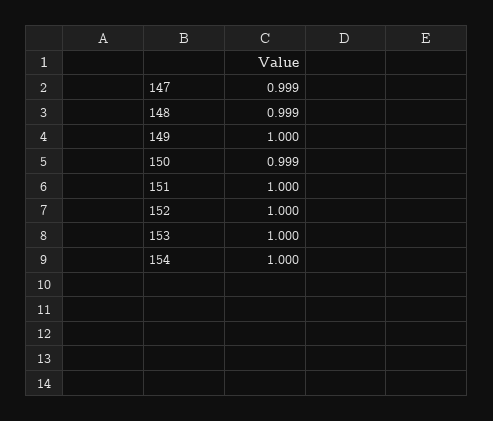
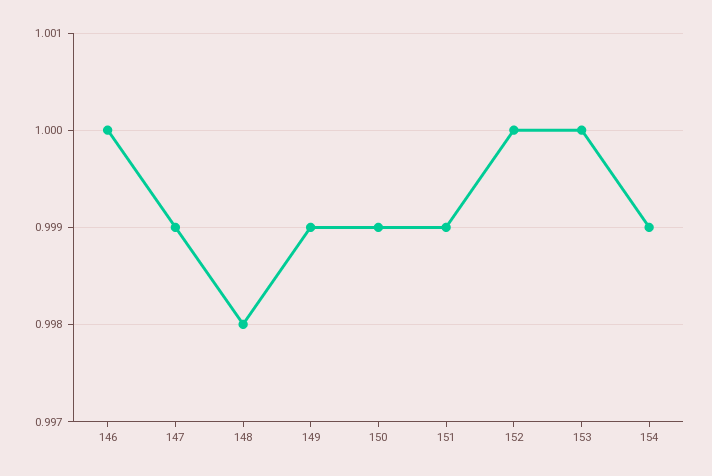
  {
    "147": 0.999,
-   "148": 0.999,
+   "148": 0.998,
-   "149": 1,
+   "149": 0.999,
    "150": 0.999,
-   "151": 1,
+   "151": 0.999,
    "152": 1,
    "153": 1,
-   "154": 1
+   "154": 0.999,
+   "146": 1
  }

